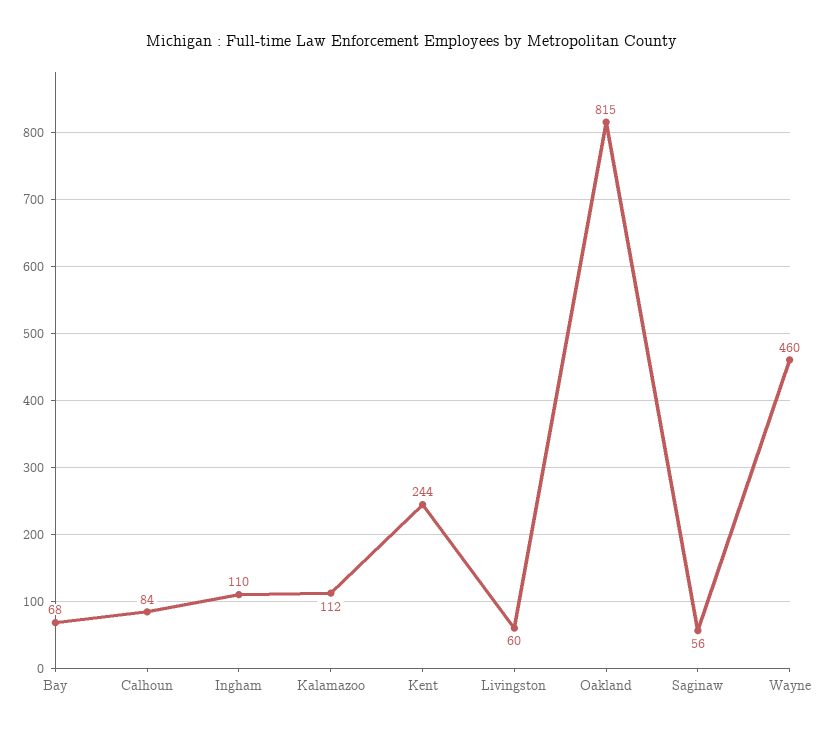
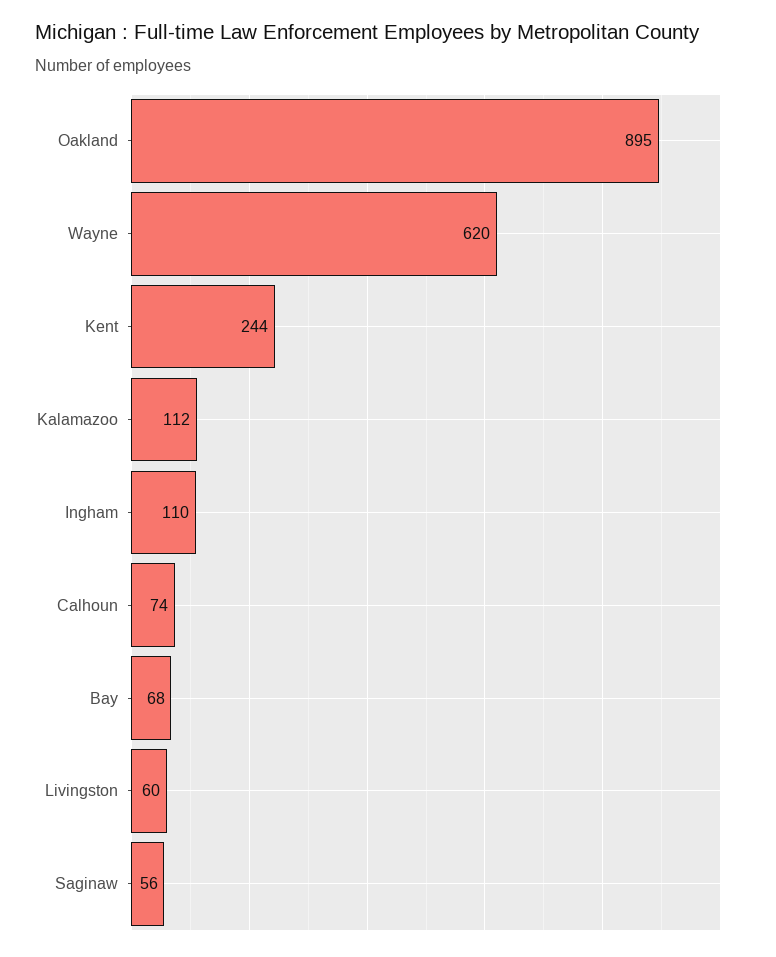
  {
    "Bay": 68,
-   "Calhoun": 84,
+   "Calhoun": 74,
    "Ingham": 110,
    "Kalamazoo": 112,
    "Kent": 244,
    "Livingston": 60,
-   "Oakland": 815,
+   "Oakland": 895,
    "Saginaw": 56,
-   "Wayne": 460
+   "Wayne": 620
  }

